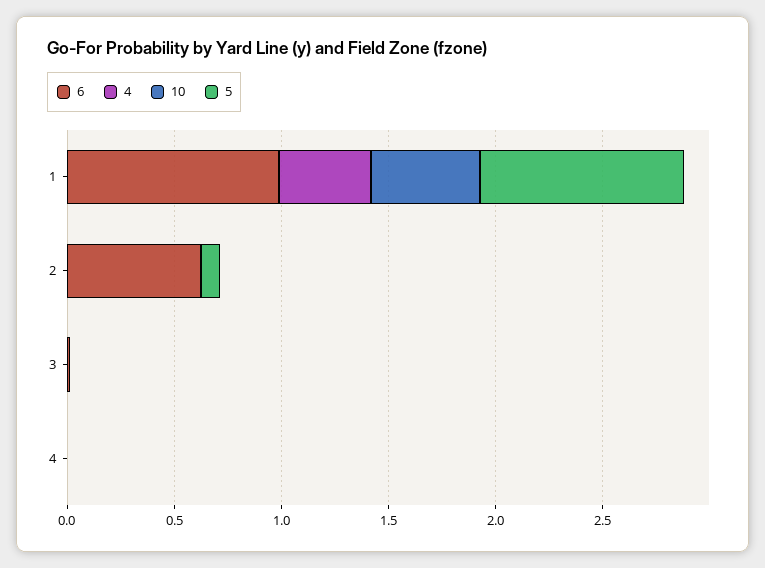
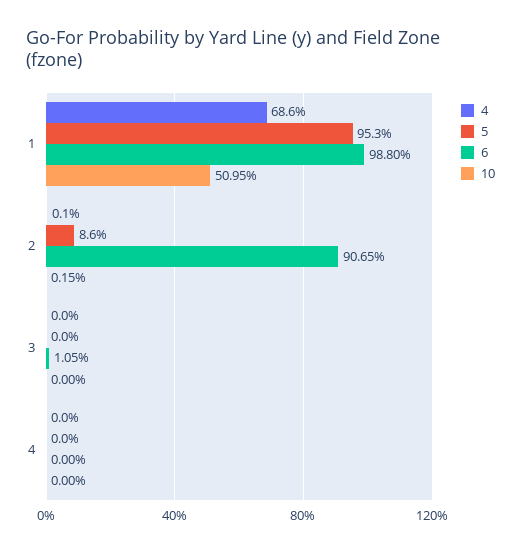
  {
    "6": {
      "1": 0.988,
-     "2": 0.6,
+     "2": 0.9065,
      "3": 0.0105,
      "4": 0
    },
    "4": {
-     "1": 0.4,
+     "1": 0.686,
      "2": 0.001,
      "3": 0,
      "4": 0
    },
    "10": {
      "1": 0.5095,
      "2": 0.0015,
      "3": 0,
      "4": 0
    },
    "5": {
      "1": 0.953,
      "2": 0.086,
      "3": 0,
      "4": 0
    }
  }

